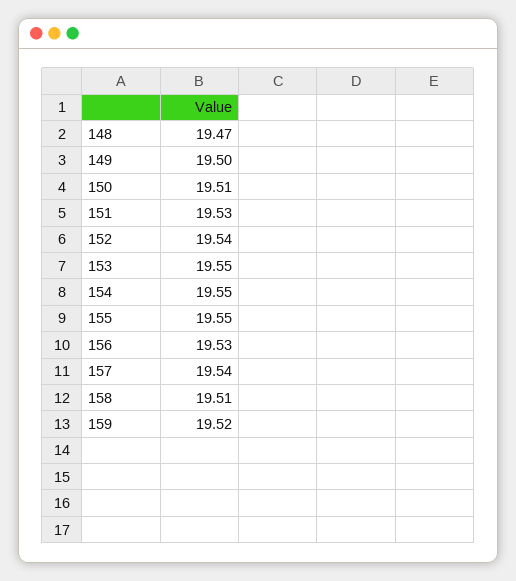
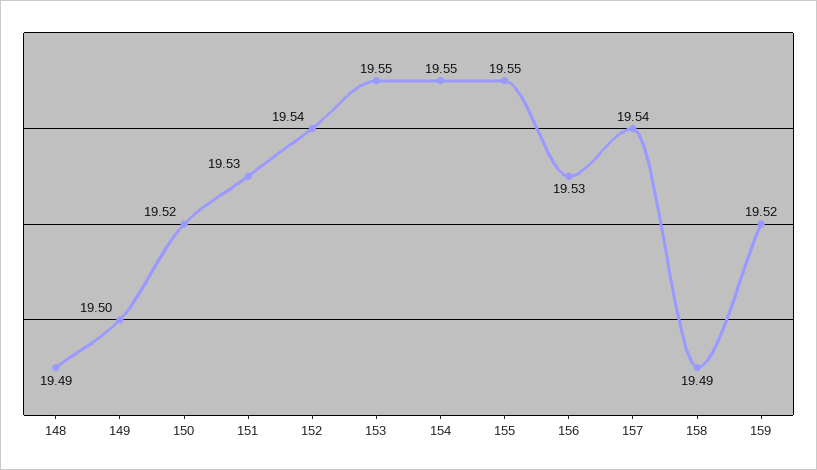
  {
-   "148": 19.47,
+   "148": 19.49,
    "149": 19.5,
-   "150": 19.51,
+   "150": 19.52,
    "151": 19.53,
    "152": 19.54,
    "153": 19.55,
    "154": 19.55,
    "155": 19.55,
    "156": 19.53,
    "157": 19.54,
-   "158": 19.51,
+   "158": 19.49,
    "159": 19.52
  }

